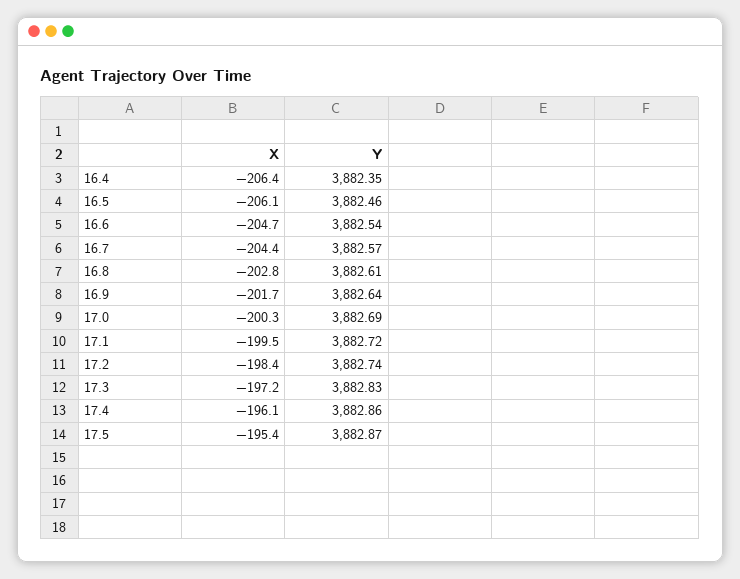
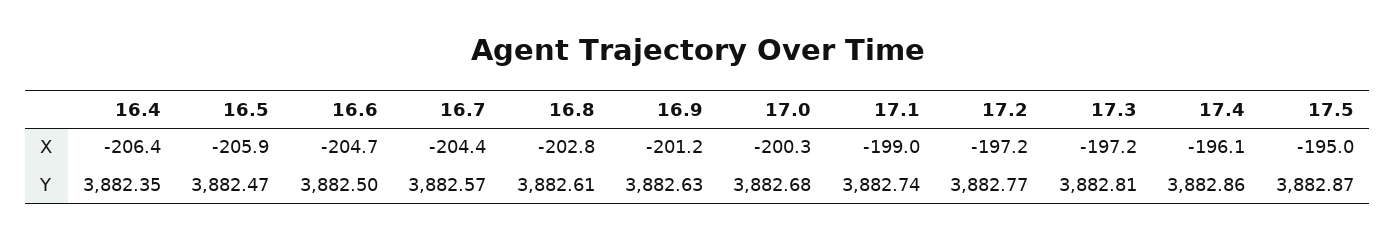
  {
    "X": {
      "16.4": -206.4,
-     "16.5": -206.1,
+     "16.5": -205.9,
      "16.6": -204.7,
      "16.7": -204.4,
      "16.8": -202.8,
-     "16.9": -201.7,
+     "16.9": -201.2,
      "17.0": -200.3,
-     "17.1": -199.5,
+     "17.1": -199,
-     "17.2": -198.4,
+     "17.2": -197.2,
      "17.3": -197.2,
      "17.4": -196.1,
-     "17.5": -195.4
+     "17.5": -195
    },
    "Y": {
      "16.4": 3882.35,
-     "16.5": 3882.46,
+     "16.5": 3882.47,
-     "16.6": 3882.54,
+     "16.6": 3882.5,
      "16.7": 3882.57,
      "16.8": 3882.61,
-     "16.9": 3882.64,
+     "16.9": 3882.63,
-     "17.0": 3882.69,
+     "17.0": 3882.68,
-     "17.1": 3882.72,
+     "17.1": 3882.74,
-     "17.2": 3882.74,
+     "17.2": 3882.77,
-     "17.3": 3882.83,
+     "17.3": 3882.81,
      "17.4": 3882.86,
      "17.5": 3882.87
    }
  }

